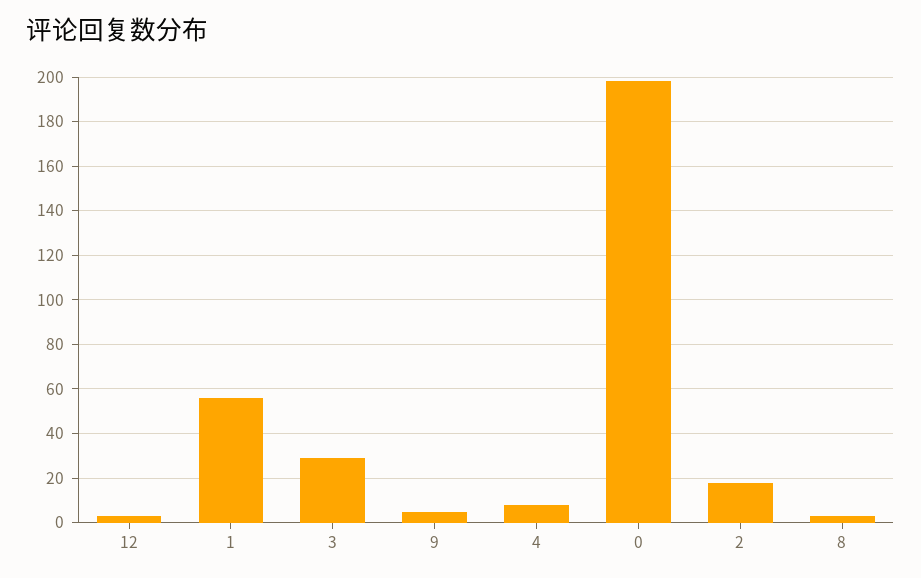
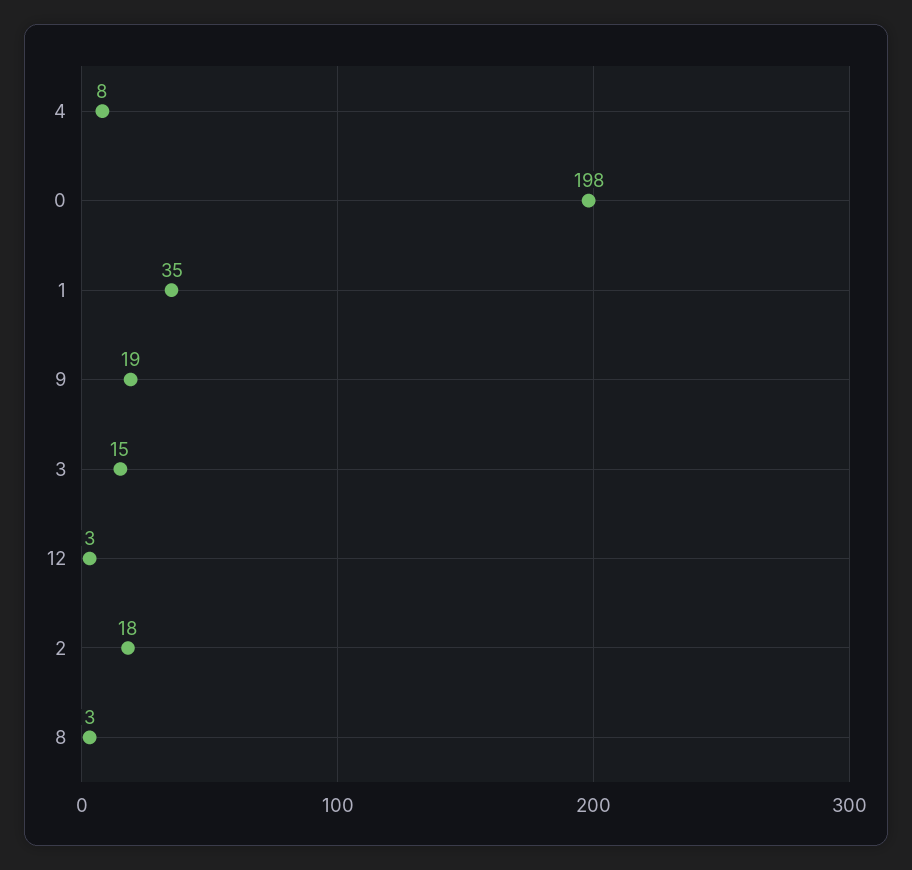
  {
    "12": 3,
-   "1": 55,
+   "1": 35,
-   "3": 30,
+   "3": 15,
-   "9": 5,
+   "9": 19,
    "4": 8,
    "0": 198,
    "2": 18,
    "8": 3
  }

